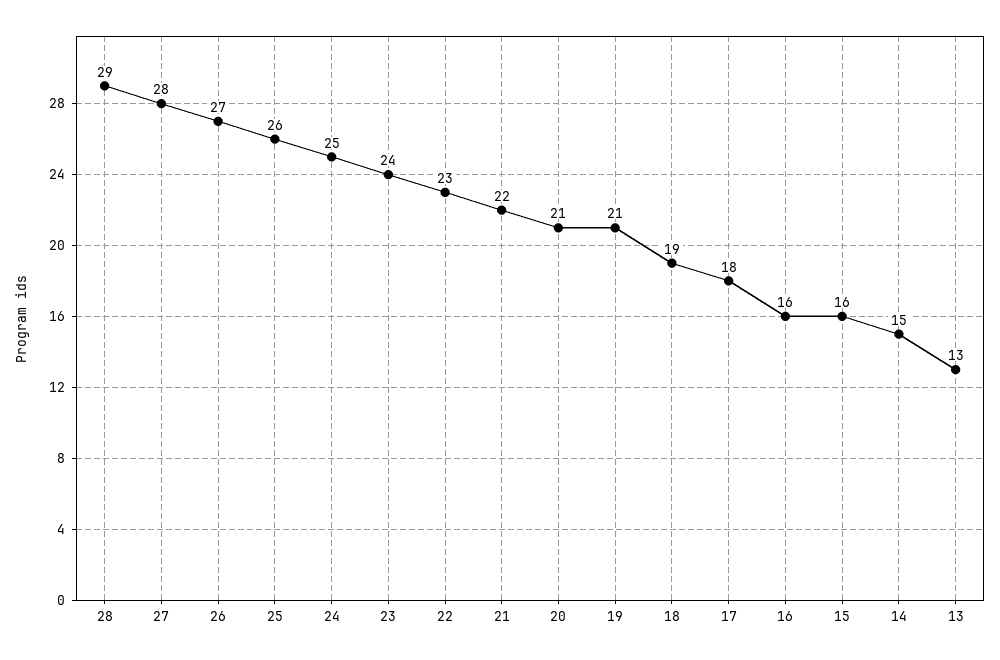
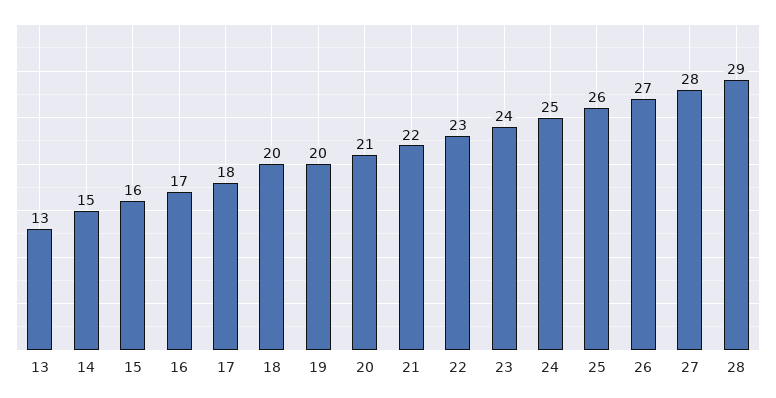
  {
    "28": 29,
    "27": 28,
    "26": 27,
    "25": 26,
    "24": 25,
    "23": 24,
    "22": 23,
    "21": 22,
    "20": 21,
-   "19": 21,
+   "19": 20,
-   "18": 19,
+   "18": 20,
    "17": 18,
-   "16": 16,
+   "16": 17,
    "15": 16,
    "14": 15,
    "13": 13
  }

